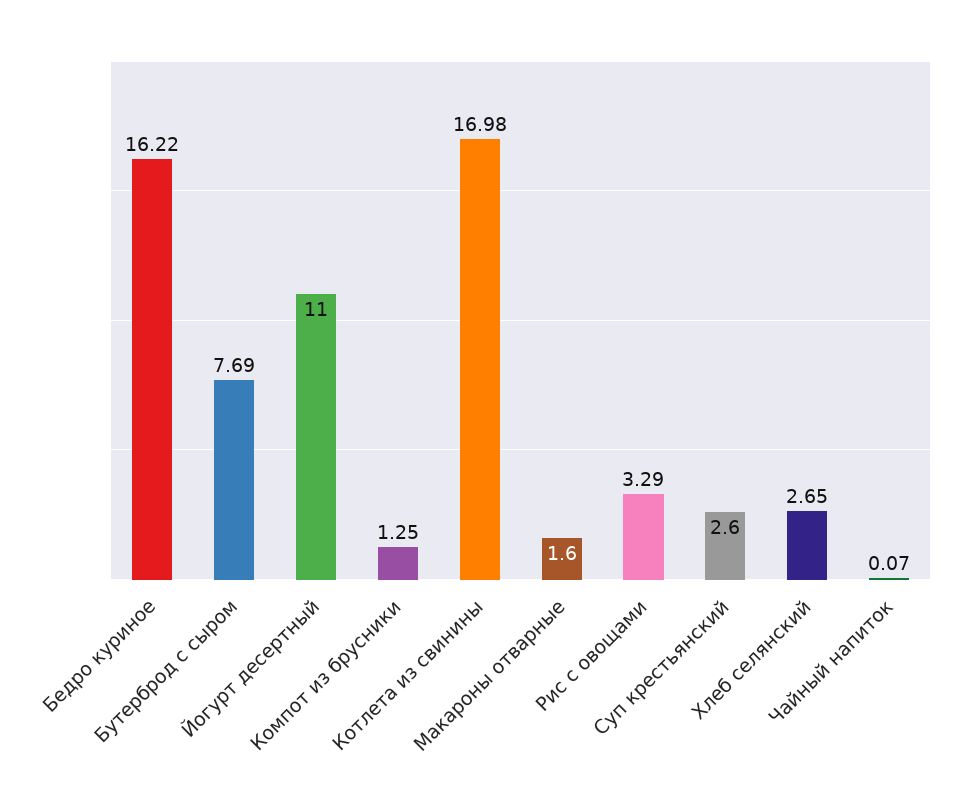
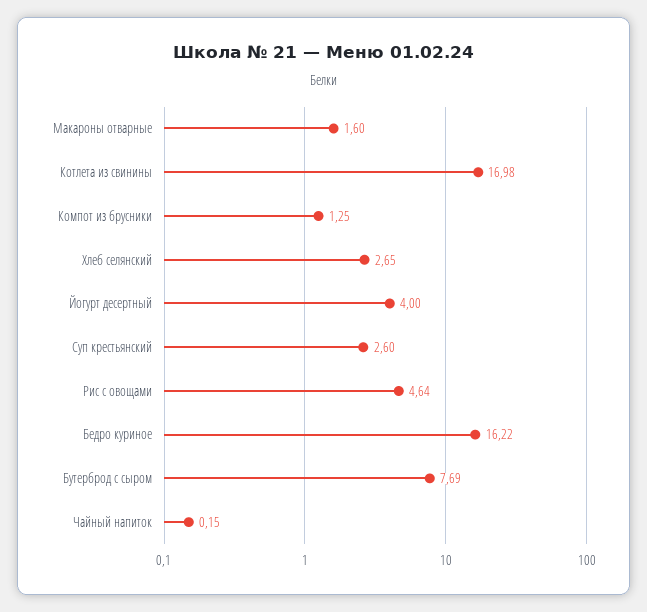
  {
    "Бедро куриное": 16.22,
    "Бутерброд с сыром": 7.69,
-   "Йогурт десертный": 11,
+   "Йогурт десертный": 4,
    "Компот из брусники": 1.25,
    "Котлета из свинины": 16.98,
    "Макароны отварные": 1.6,
-   "Рис с овощами": 3.29,
+   "Рис с овощами": 4.64,
    "Суп крестьянский": 2.6,
    "Хлеб селянский": 2.65,
-   "Чайный напиток": 0.07
+   "Чайный напиток": 0.15
  }

